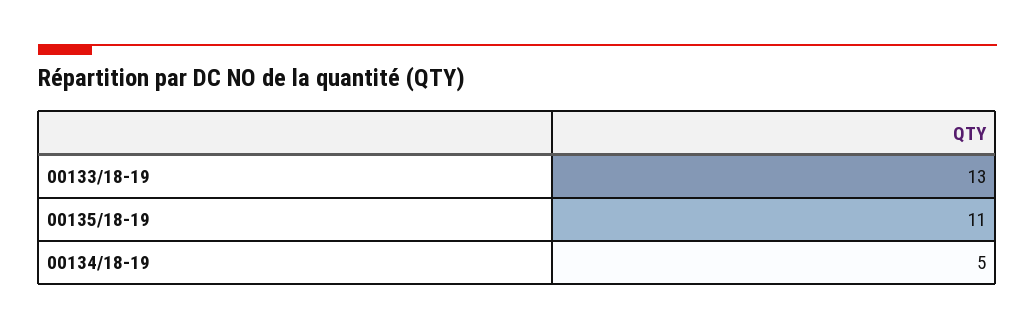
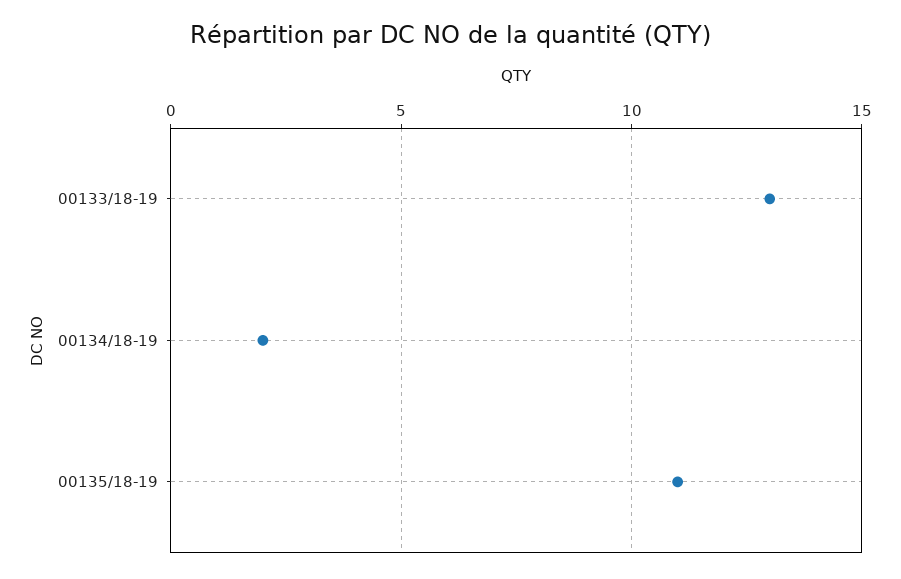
  {
    "00133/18-19": 13,
    "00135/18-19": 11,
-   "00134/18-19": 5
+   "00134/18-19": 2
  }

